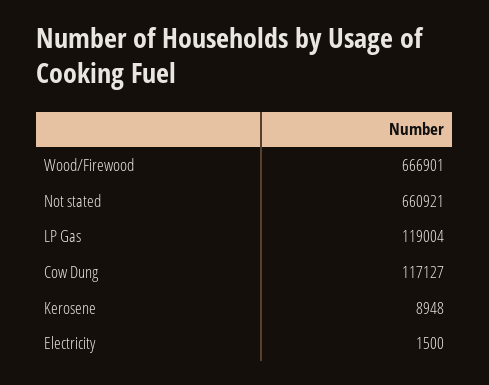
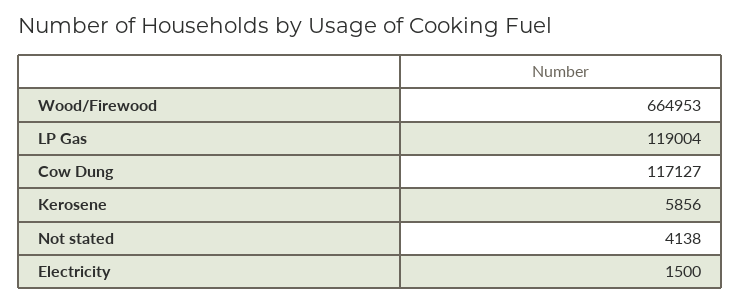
  {
-   "Wood/Firewood": 666901,
+   "Wood/Firewood": 664953,
-   "Not stated": 660921,
+   "Not stated": 4138,
    "LP Gas": 119004,
    "Cow Dung": 117127,
-   "Kerosene": 8948,
+   "Kerosene": 5856,
    "Electricity": 1500
  }

